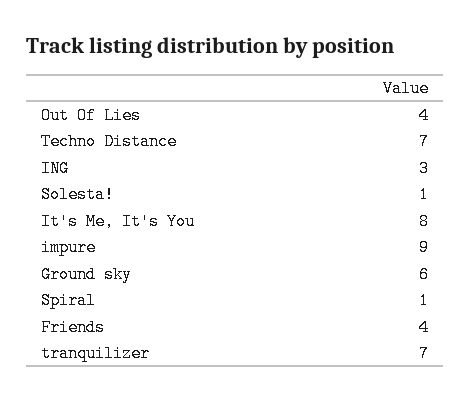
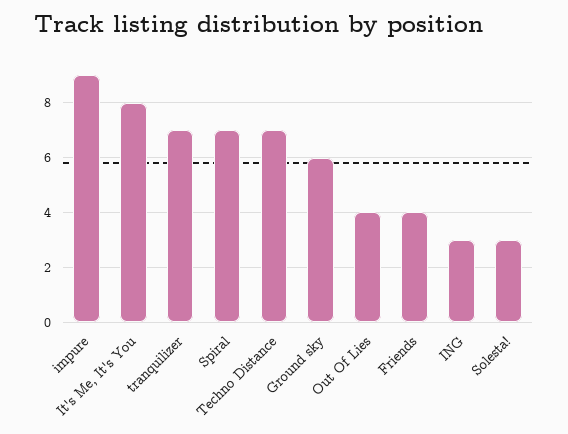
  {
    "Out Of Lies": 4,
    "Techno Distance": 7,
    "ING": 3,
-   "Solesta!": 1,
+   "Solesta!": 3,
    "It's Me, It's You": 8,
    "impure": 9,
    "Ground sky": 6,
-   "Spiral": 1,
+   "Spiral": 7,
    "Friends": 4,
    "tranquilizer": 7
  }

